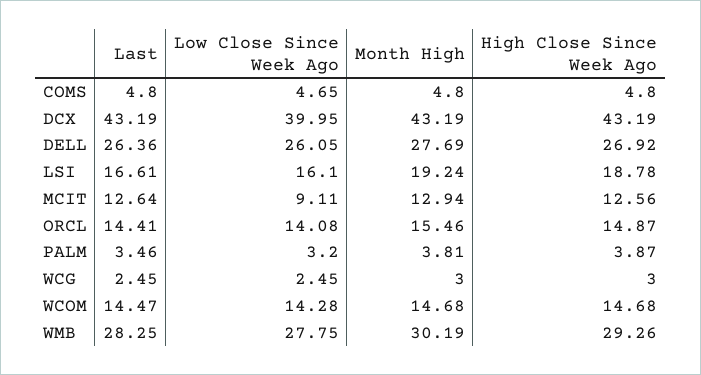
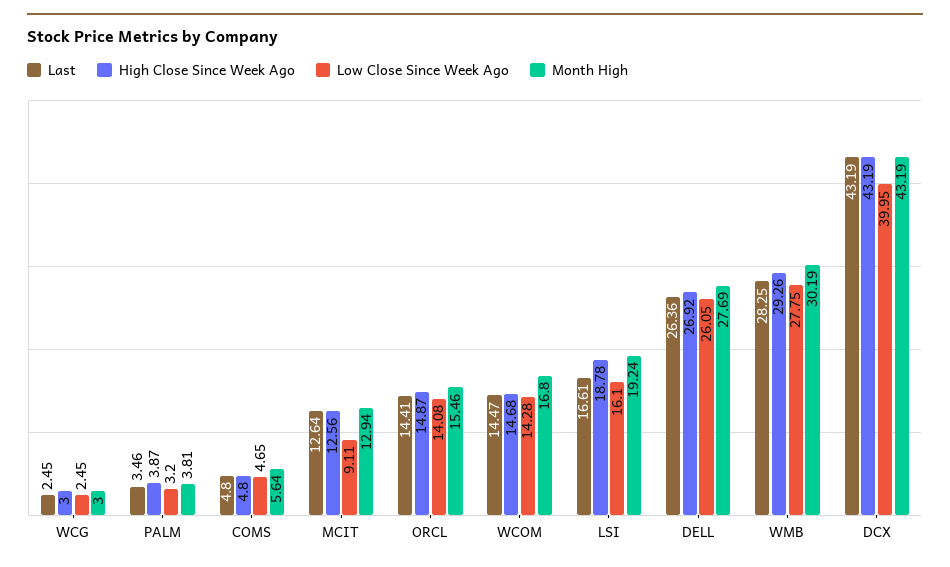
  {
    "Last": {
      "COMS": 4.8,
      "DCX": 43.19,
      "DELL": 26.36,
      "LSI": 16.61,
      "MCIT": 12.64,
      "ORCL": 14.41,
      "PALM": 3.46,
      "WCG": 2.45,
      "WCOM": 14.47,
      "WMB": 28.25
    },
    "Low Close Since Week Ago": {
      "COMS": 4.65,
      "DCX": 39.95,
      "DELL": 26.05,
      "LSI": 16.1,
      "MCIT": 9.11,
      "ORCL": 14.08,
      "PALM": 3.2,
      "WCG": 2.45,
      "WCOM": 14.28,
      "WMB": 27.75
    },
    "Month High": {
-     "COMS": 4.8,
+     "COMS": 5.64,
      "DCX": 43.19,
      "DELL": 27.69,
      "LSI": 19.24,
      "MCIT": 12.94,
      "ORCL": 15.46,
      "PALM": 3.81,
      "WCG": 3,
-     "WCOM": 14.68,
+     "WCOM": 16.8,
      "WMB": 30.19
    },
    "High Close Since Week Ago": {
      "COMS": 4.8,
      "DCX": 43.19,
      "DELL": 26.92,
      "LSI": 18.78,
      "MCIT": 12.56,
      "ORCL": 14.87,
      "PALM": 3.87,
      "WCG": 3,
      "WCOM": 14.68,
      "WMB": 29.26
    }
  }

